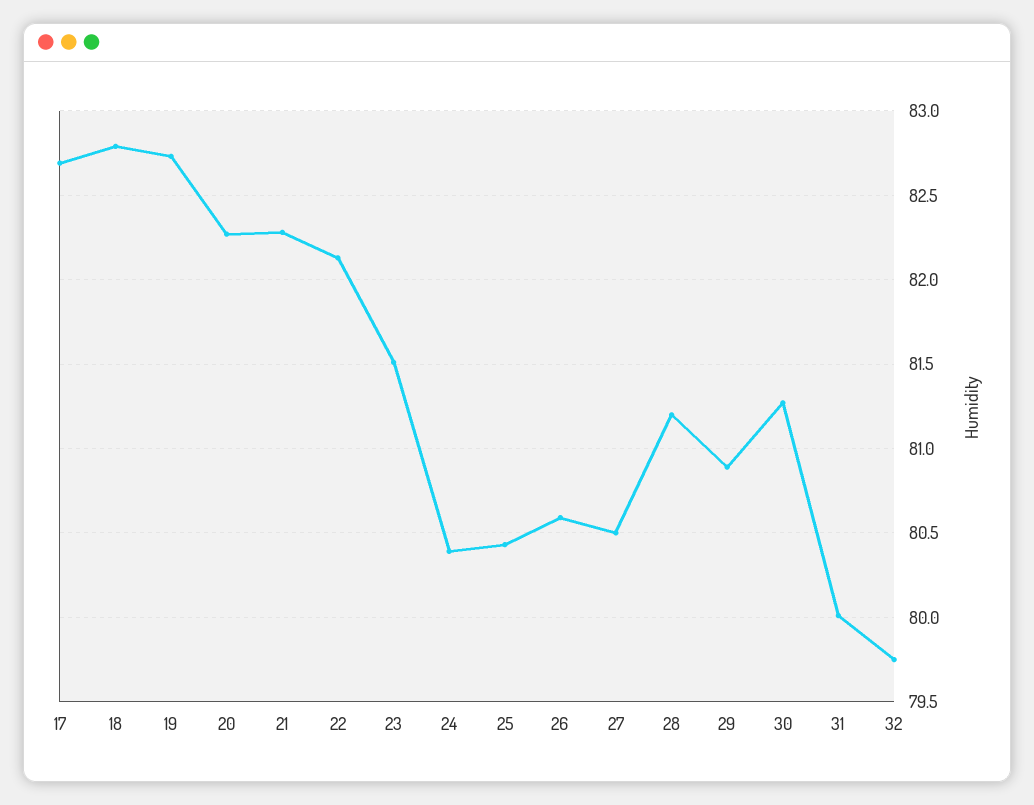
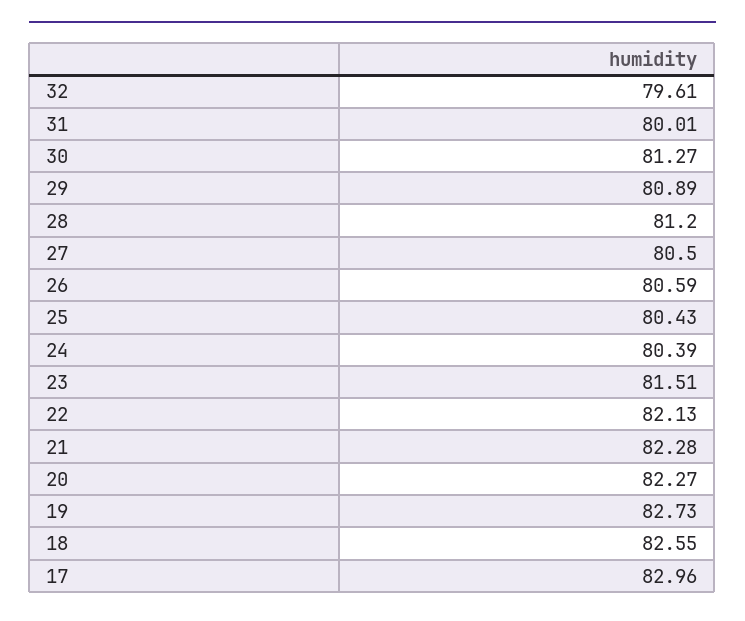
  {
-   "17": 82.7,
+   "17": 82.96,
-   "18": 82.8,
+   "18": 82.55,
    "19": 82.73,
    "20": 82.27,
    "21": 82.28,
    "22": 82.13,
    "23": 81.51,
    "24": 80.39,
    "25": 80.43,
    "26": 80.59,
    "27": 80.5,
    "28": 81.2,
    "29": 80.89,
    "30": 81.27,
    "31": 80.01,
-   "32": 79.75
+   "32": 79.61
  }

